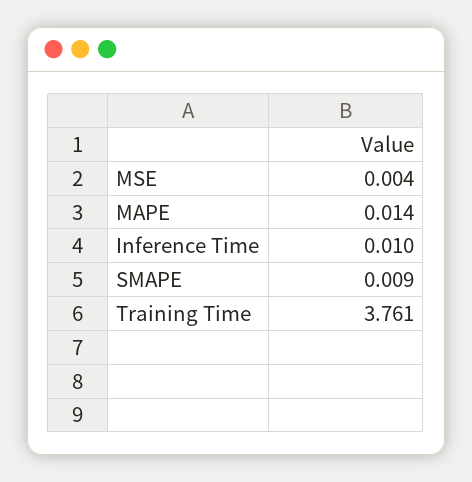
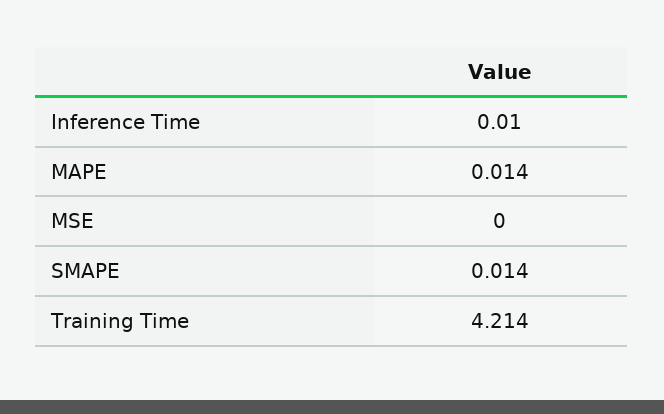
  {
-   "MSE": 0.004,
+   "MSE": 0,
    "MAPE": 0.014,
    "Inference Time": 0.01,
-   "SMAPE": 0.009,
+   "SMAPE": 0.014,
-   "Training Time": 3.761
+   "Training Time": 4.214
  }

